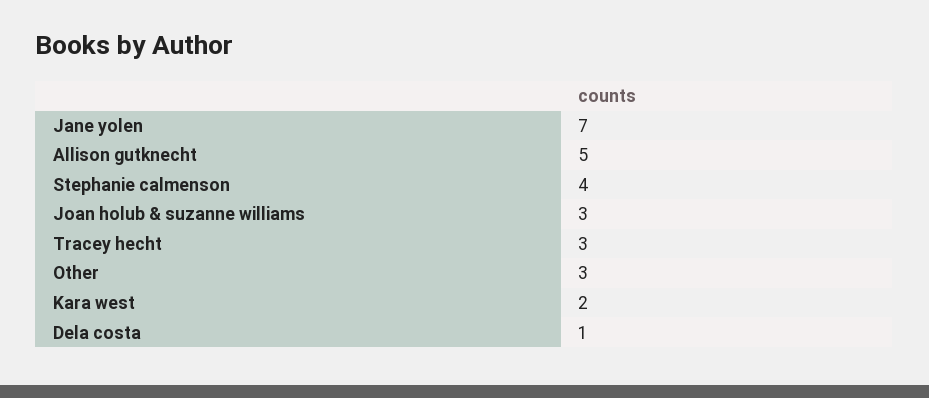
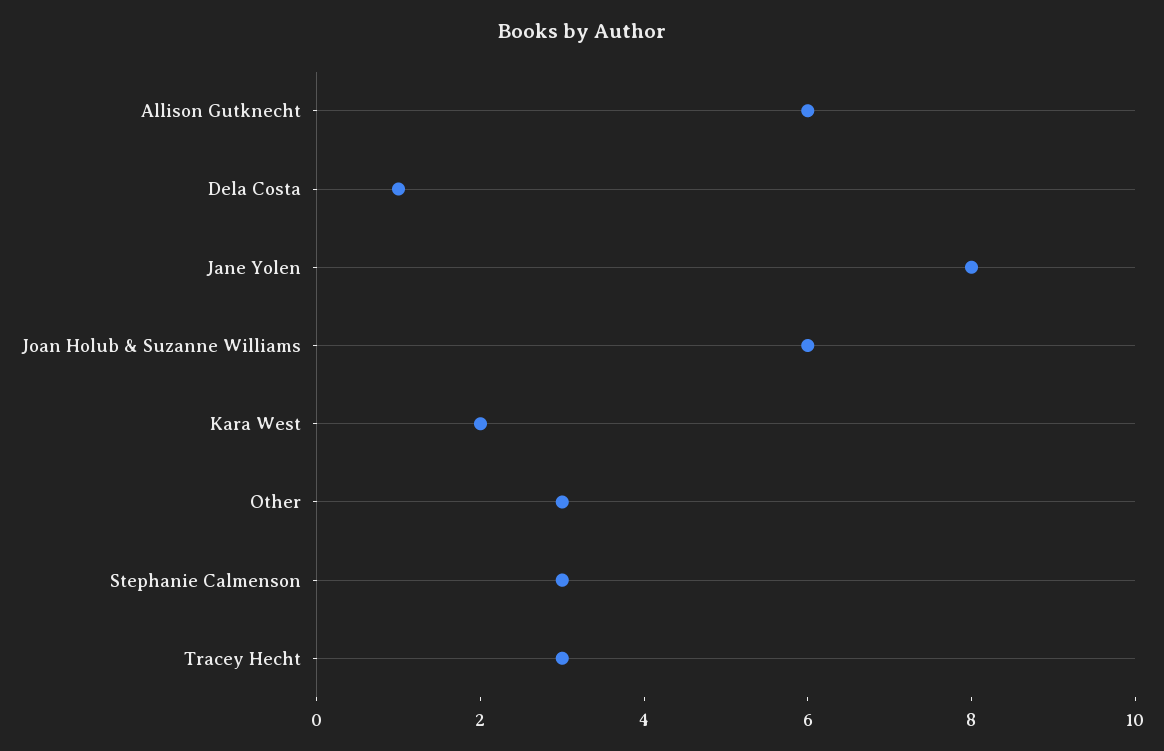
  {
-   "Jane yolen": 7,
+   "Jane yolen": 8,
-   "Allison gutknecht": 5,
+   "Allison gutknecht": 6,
-   "Stephanie calmenson": 4,
+   "Stephanie calmenson": 3,
-   "Joan holub & suzanne williams": 3,
+   "Joan holub & suzanne williams": 6,
    "Tracey hecht": 3,
    "Other": 3,
    "Kara west": 2,
    "Dela costa": 1
  }

